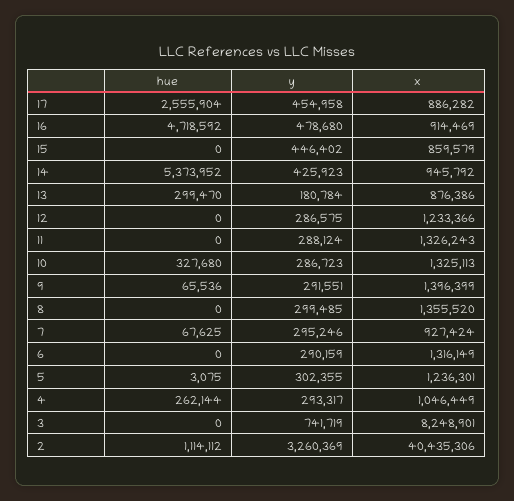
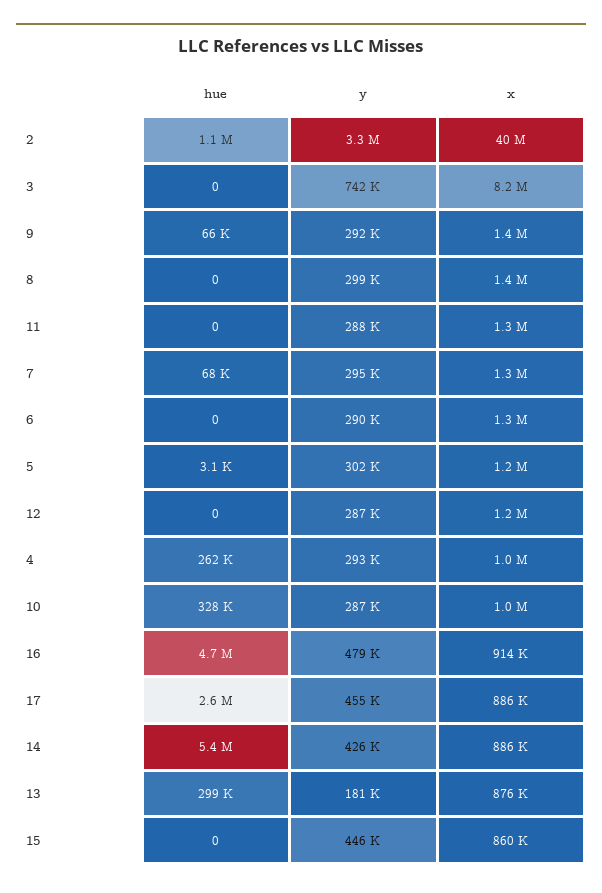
  {
    "hue": {
      "17": 2555904,
      "16": 4718592,
      "15": 0,
      "14": 5373952,
      "13": 299470,
      "12": 0,
      "11": 0,
      "10": 327680,
      "9": 65536,
      "8": 0,
      "7": 67625,
      "6": 0,
      "5": 3075,
      "4": 262144,
      "3": 0,
      "2": 1114112
    },
    "y": {
      "17": 454958,
      "16": 478680,
      "15": 446402,
      "14": 425923,
      "13": 180784,
      "12": 286575,
      "11": 288124,
      "10": 286723,
      "9": 291551,
      "8": 299485,
      "7": 295246,
      "6": 290159,
      "5": 302355,
      "4": 293317,
      "3": 741719,
      "2": 3260369
    },
    "x": {
      "17": 886282,
      "16": 914469,
      "15": 859579,
-     "14": 945792,
+     "14": 886000,
      "13": 876386,
      "12": 1233366,
      "11": 1326243,
-     "10": 1325113,
+     "10": 1000000,
      "9": 1396399,
      "8": 1355520,
-     "7": 927424,
+     "7": 1300000,
      "6": 1316149,
      "5": 1236301,
      "4": 1046449,
      "3": 8248901,
      "2": 40435306
    }
  }

